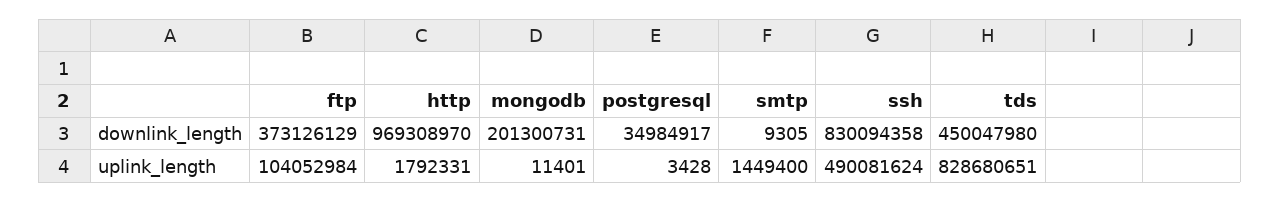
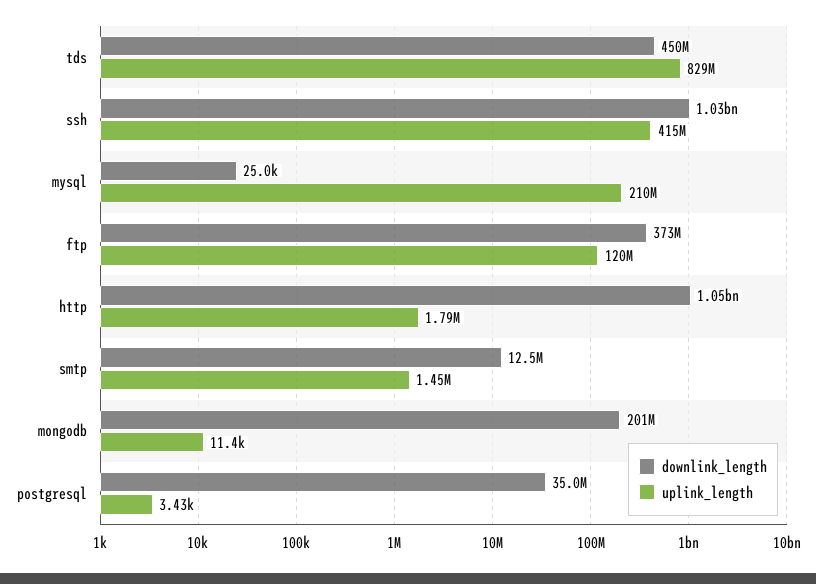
  {
    "downlink_length": {
      "ftp": 373126129,
-     "http": 969308970,
+     "http": 1050000000,
      "mongodb": 201300731,
      "postgresql": 34984917,
-     "smtp": 9305,
+     "smtp": 12500000,
-     "ssh": 830094358,
+     "ssh": 1030000000,
-     "tds": 450047980
+     "tds": 450047980,
+     "mysql": 25000
    },
    "uplink_length": {
-     "ftp": 104052984,
+     "ftp": 120000000,
      "http": 1792331,
      "mongodb": 11401,
      "postgresql": 3428,
      "smtp": 1449400,
-     "ssh": 490081624,
+     "ssh": 415000000,
-     "tds": 828680651
+     "tds": 828680651,
+     "mysql": 210000000
    }
  }

